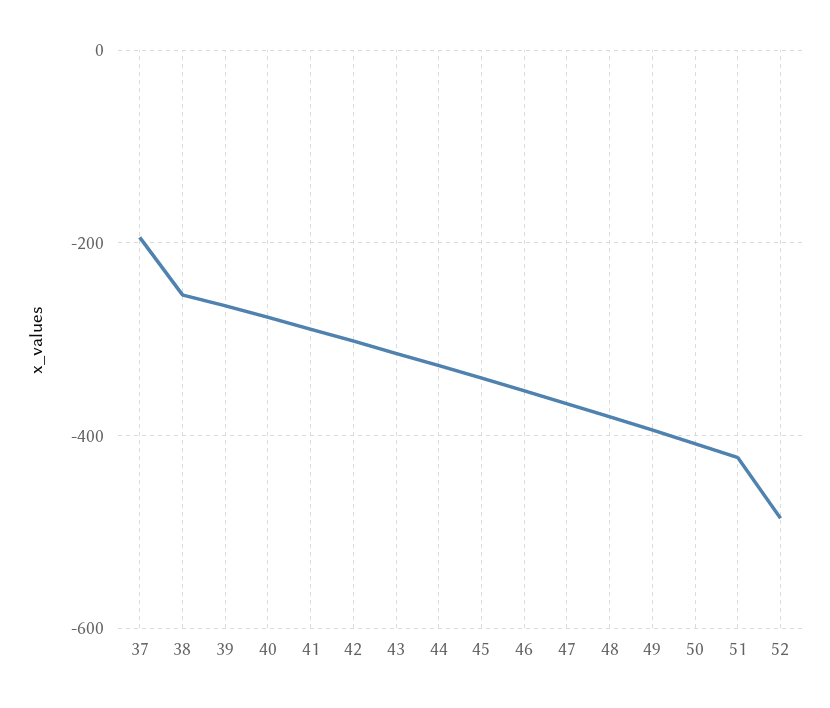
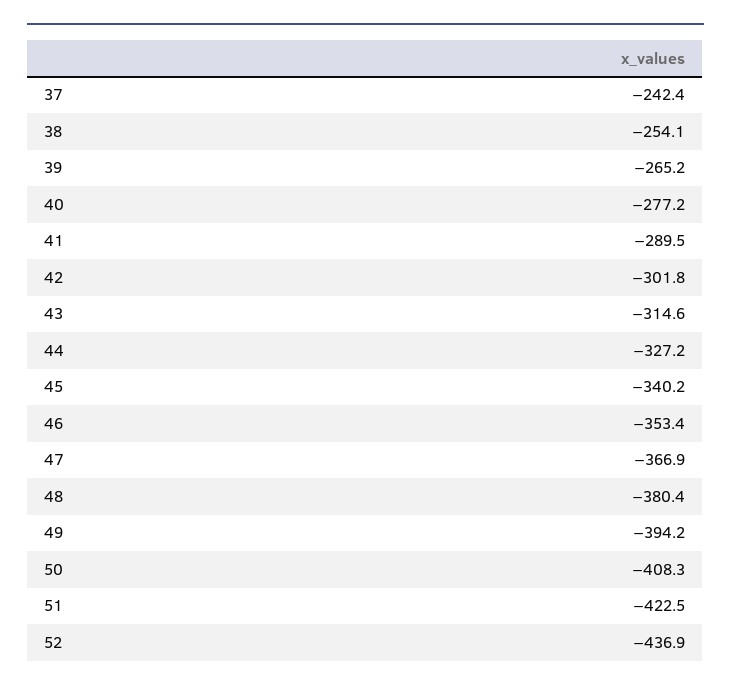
  {
-   "37": -200,
+   "37": -242.4,
    "38": -254.1,
    "39": -265.2,
    "40": -277.2,
    "41": -289.5,
    "42": -301.8,
    "43": -314.6,
    "44": -327.2,
    "45": -340.2,
    "46": -353.4,
    "47": -366.9,
    "48": -380.4,
    "49": -394.2,
    "50": -408.3,
    "51": -422.5,
-   "52": -480
+   "52": -436.9
  }

